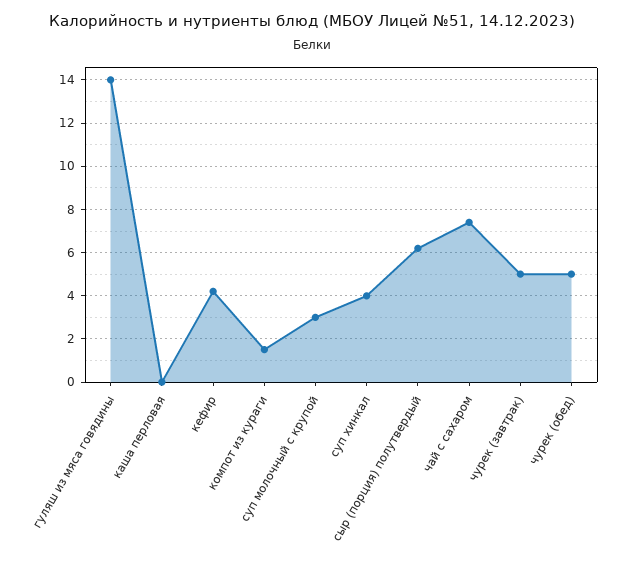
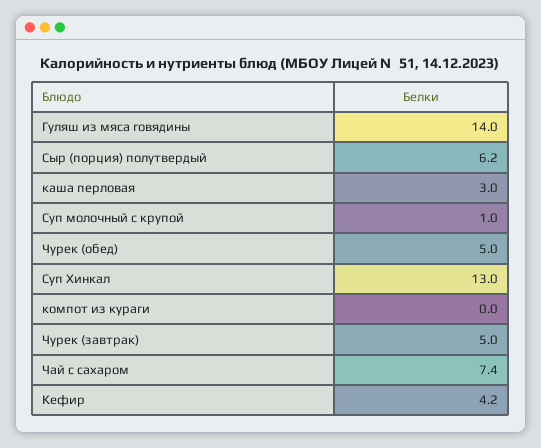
  {
    "гуляш из мяса говядины": 14,
-   "каша перловая": 0,
+   "каша перловая": 3,
    "кефир": 4.2,
-   "компот из кураги": 1.5,
+   "компот из кураги": 0,
-   "суп молочный с крупой": 3,
+   "суп молочный с крупой": 1,
-   "суп хинкал": 4,
+   "суп хинкал": 13,
    "сыр (порция) полутвердый": 6.2,
    "чай с сахаром": 7.4,
    "чурек (завтрак)": 5,
    "чурек (обед)": 5
  }

